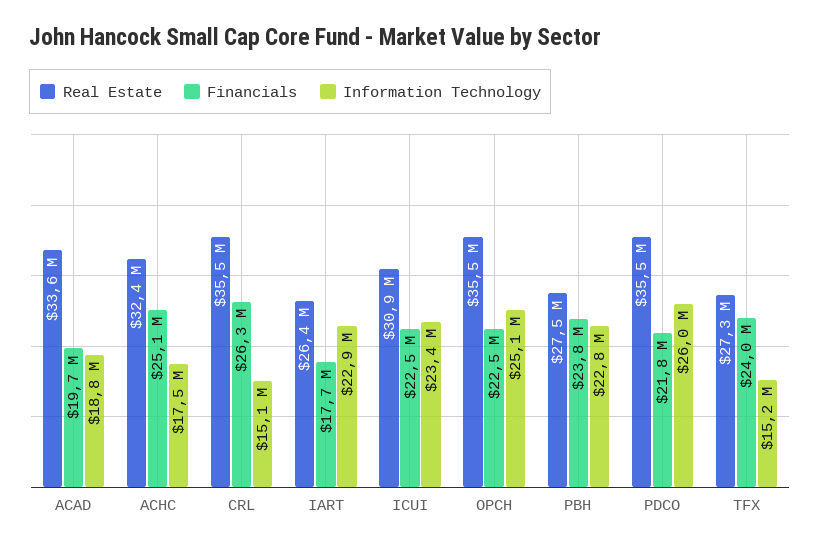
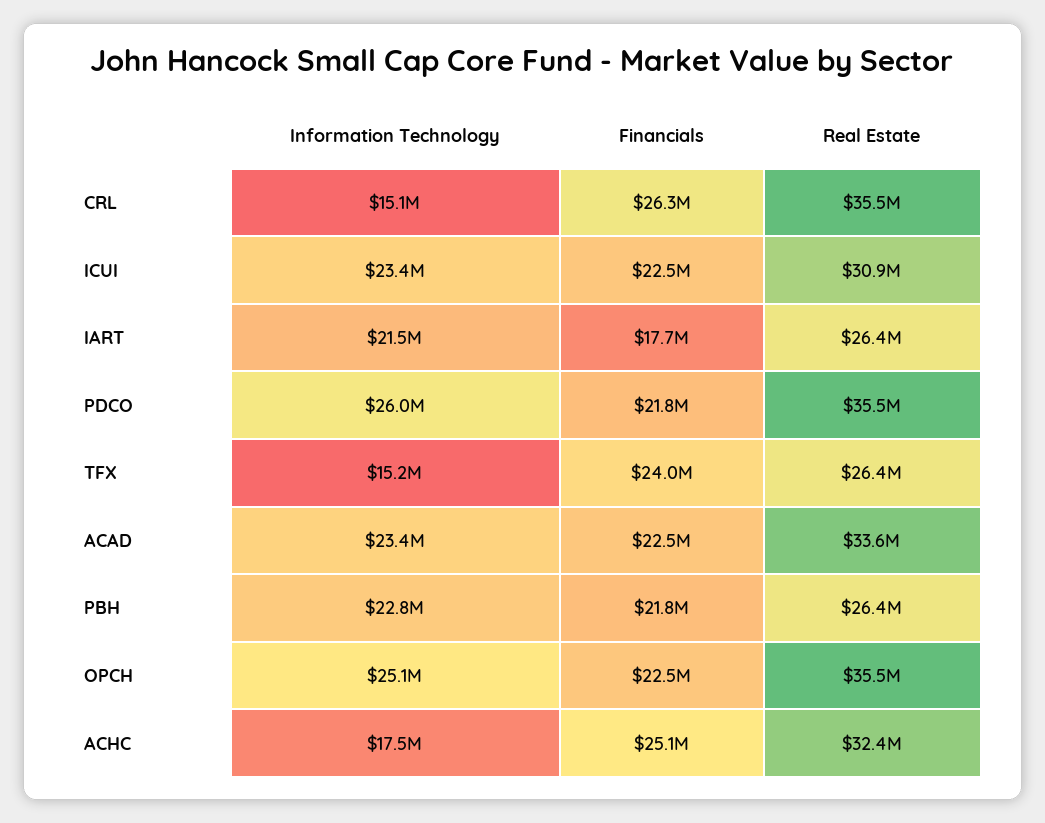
  {
    "Real Estate": {
      "ACAD": 33600000,
      "ACHC": 32400000,
      "CRL": 35500000,
      "IART": 26400000,
      "ICUI": 30900000,
      "OPCH": 35500000,
-     "PBH": 27500000,
+     "PBH": 26400000,
      "PDCO": 35500000,
-     "TFX": 27300000
+     "TFX": 26400000
    },
    "Financials": {
-     "ACAD": 19700000,
+     "ACAD": 22500000,
      "ACHC": 25100000,
      "CRL": 26300000,
      "IART": 17700000,
      "ICUI": 22500000,
      "OPCH": 22500000,
-     "PBH": 23800000,
+     "PBH": 21800000,
      "PDCO": 21800000,
      "TFX": 24000000
    },
    "Information Technology": {
-     "ACAD": 18800000,
+     "ACAD": 23400000,
      "ACHC": 17500000,
      "CRL": 15100000,
-     "IART": 22900000,
+     "IART": 21500000,
      "ICUI": 23400000,
      "OPCH": 25100000,
      "PBH": 22800000,
      "PDCO": 26000000,
      "TFX": 15200000
    }
  }

